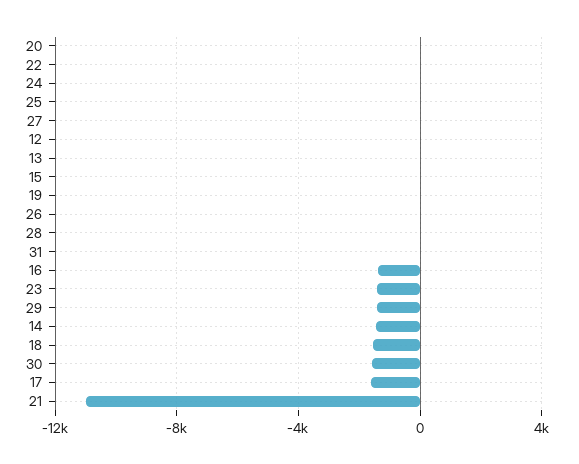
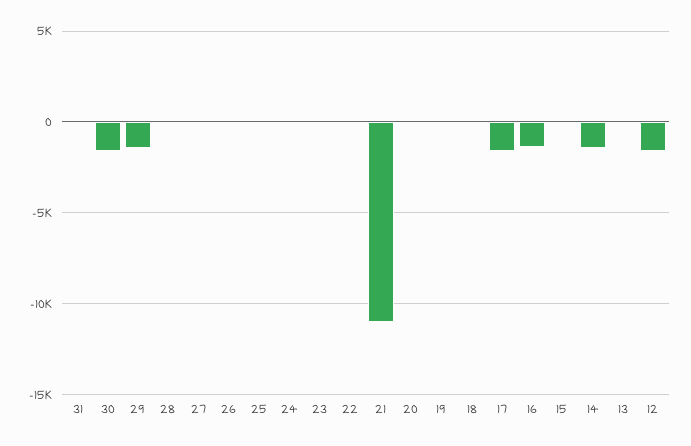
  {
    "20": 0,
    "22": 0,
    "24": 0,
    "25": 0,
    "27": 0,
-   "12": 0,
+   "12": -1500,
    "13": 0,
    "15": 0,
    "19": 0,
    "26": 0,
    "28": 0,
    "31": 0,
    "16": -1500,
-   "23": -1500,
+   "23": 0,
    "29": -1500,
    "14": -1500,
-   "18": -1500,
+   "18": 0,
    "30": -1500,
    "17": -1500,
    "21": -11000
  }

